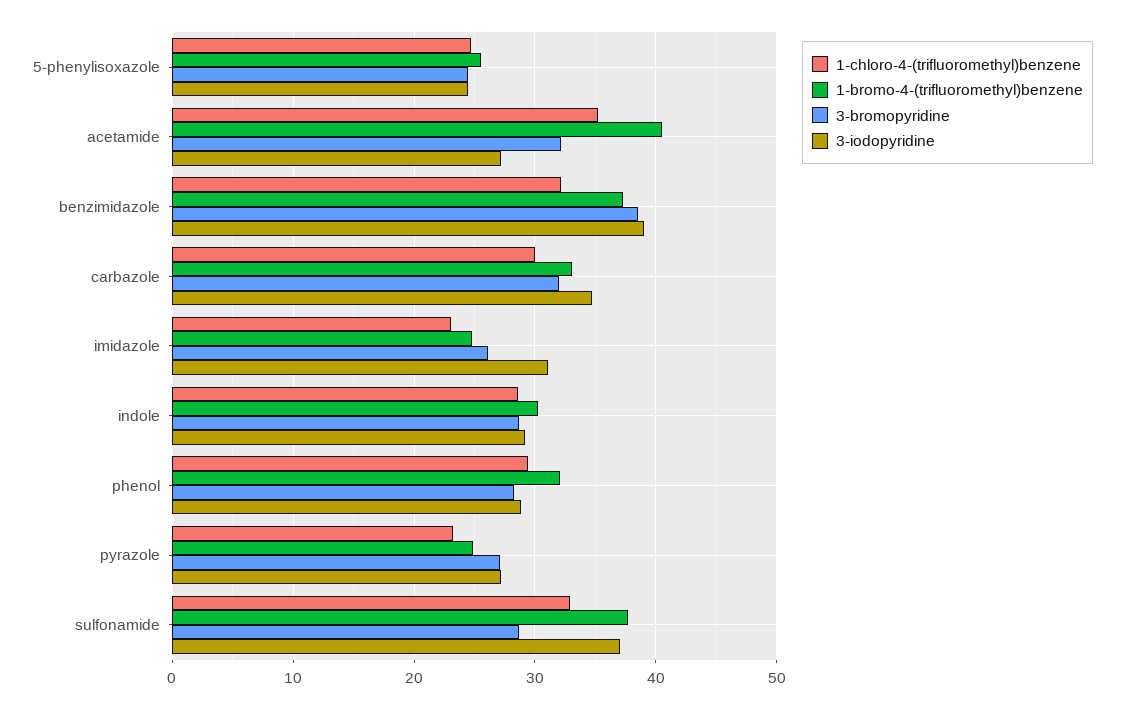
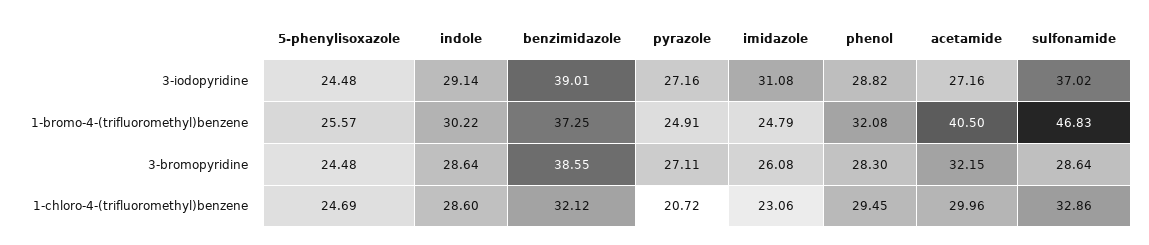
  {
    "1-chloro-4-(trifluoromethyl)benzene": {
      "5-phenylisoxazole": 24.69,
-     "acetamide": 35,
+     "acetamide": 29.96,
      "benzimidazole": 32.12,
-     "carbazole": 30,
      "imidazole": 23.06,
      "indole": 28.6,
      "phenol": 29.45,
-     "pyrazole": 23,
+     "pyrazole": 20.72,
      "sulfonamide": 32.86
    },
    "1-bromo-4-(trifluoromethyl)benzene": {
      "5-phenylisoxazole": 25.57,
      "acetamide": 40.5,
      "benzimidazole": 37.25,
-     "carbazole": 33,
      "imidazole": 24.79,
      "indole": 30.22,
      "phenol": 32.08,
      "pyrazole": 24.91,
-     "sulfonamide": 38
+     "sulfonamide": 46.83
    },
    "3-bromopyridine": {
      "5-phenylisoxazole": 24.48,
      "acetamide": 32.15,
      "benzimidazole": 38.55,
-     "carbazole": 32,
      "imidazole": 26.08,
      "indole": 28.64,
      "phenol": 28.3,
      "pyrazole": 27.11,
      "sulfonamide": 28.64
    },
    "3-iodopyridine": {
      "5-phenylisoxazole": 24.48,
      "acetamide": 27.16,
      "benzimidazole": 39.01,
-     "carbazole": 35,
      "imidazole": 31.08,
      "indole": 29.14,
      "phenol": 28.82,
      "pyrazole": 27.16,
      "sulfonamide": 37.02
    }
  }

